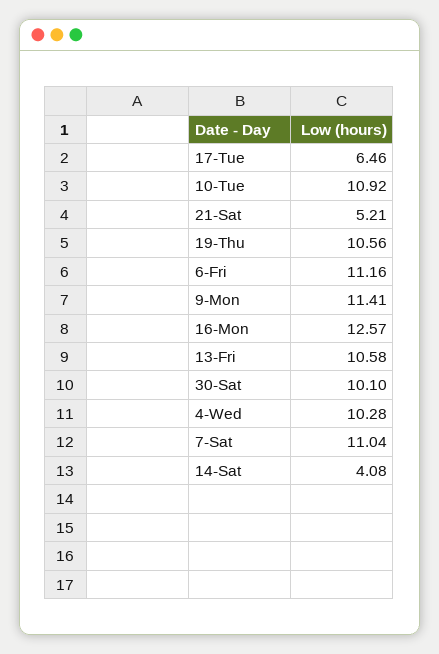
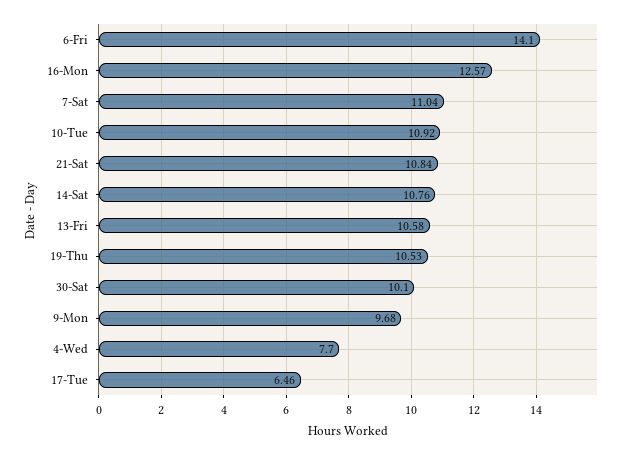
  {
    "17-Tue": 6.46,
    "10-Tue": 10.92,
-   "21-Sat": 5.21,
+   "21-Sat": 10.84,
-   "19-Thu": 10.56,
+   "19-Thu": 10.53,
-   "6-Fri": 11.16,
+   "6-Fri": 14.1,
-   "9-Mon": 11.41,
+   "9-Mon": 9.68,
    "16-Mon": 12.57,
    "13-Fri": 10.58,
    "30-Sat": 10.1,
-   "4-Wed": 10.28,
+   "4-Wed": 7.7,
    "7-Sat": 11.04,
-   "14-Sat": 4.08
+   "14-Sat": 10.76
  }

